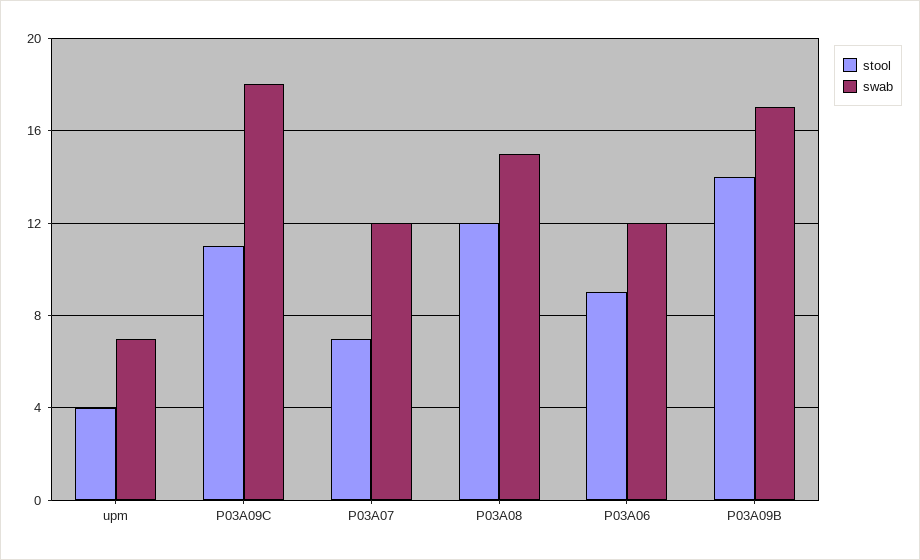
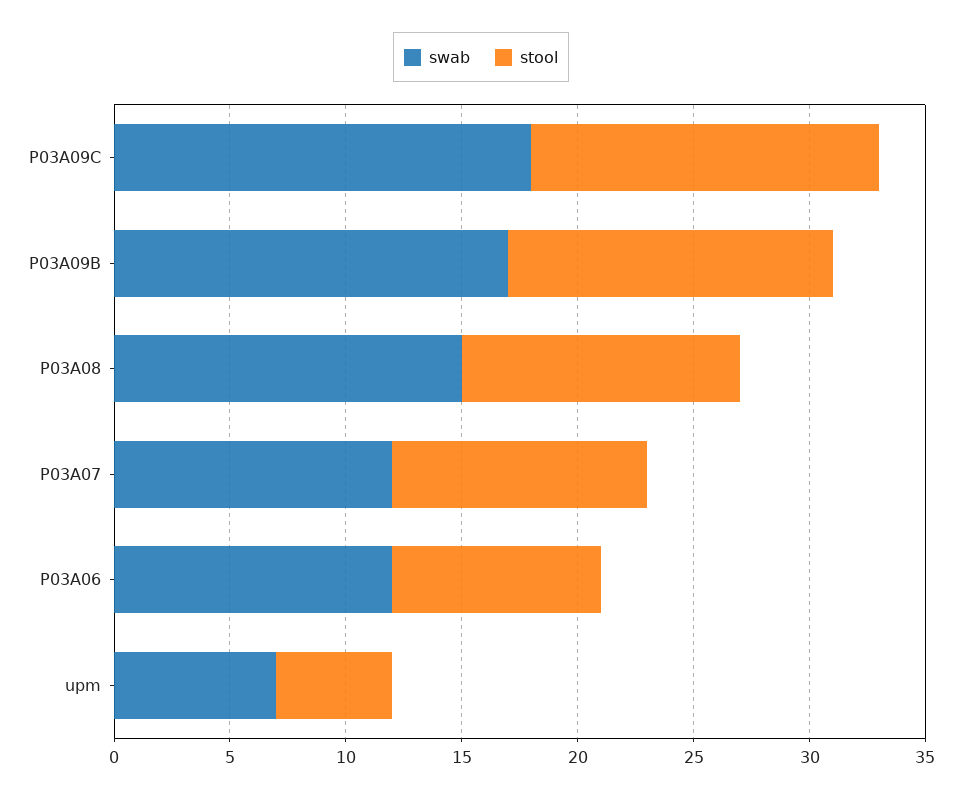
  {
    "stool": {
-     "upm": 4,
+     "upm": 5,
-     "P03A09C": 11,
+     "P03A09C": 15,
-     "P03A07": 7,
+     "P03A07": 11,
      "P03A08": 12,
      "P03A06": 9,
      "P03A09B": 14
    },
    "swab": {
      "upm": 7,
      "P03A09C": 18,
      "P03A07": 12,
      "P03A08": 15,
      "P03A06": 12,
      "P03A09B": 17
    }
  }

